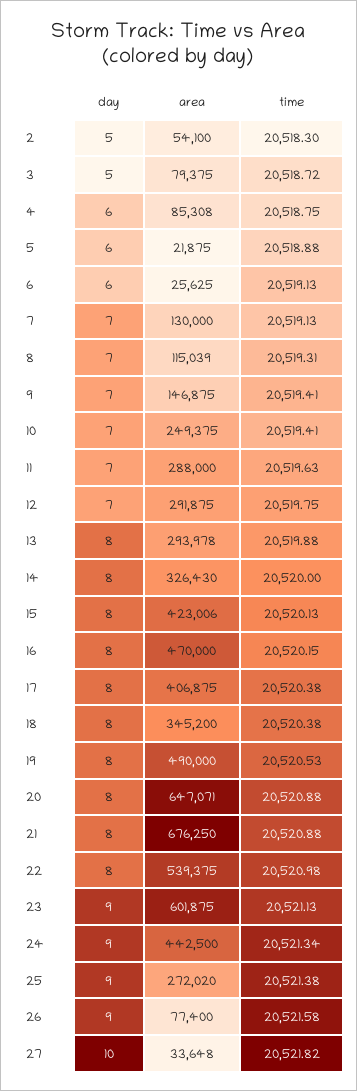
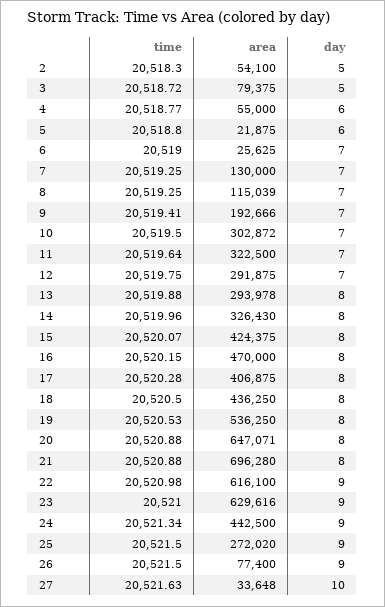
  {
    "day": {
      "2": 5,
      "3": 5,
      "4": 6,
      "5": 6,
-     "6": 6,
+     "6": 7,
      "7": 7,
      "8": 7,
      "9": 7,
      "10": 7,
      "11": 7,
      "12": 7,
      "13": 8,
      "14": 8,
      "15": 8,
      "16": 8,
      "17": 8,
      "18": 8,
      "19": 8,
      "20": 8,
      "21": 8,
-     "22": 8,
+     "22": 9,
      "23": 9,
      "24": 9,
      "25": 9,
      "26": 9,
      "27": 10
    },
    "area": {
      "2": 54100,
      "3": 79375,
-     "4": 85308,
+     "4": 55000,
      "5": 21875,
      "6": 25625,
      "7": 130000,
      "8": 115039,
-     "9": 146875,
+     "9": 192666,
-     "10": 249375,
+     "10": 302872,
-     "11": 288000,
+     "11": 322500,
      "12": 291875,
      "13": 293978,
      "14": 326430,
-     "15": 423006,
+     "15": 424375,
      "16": 470000,
      "17": 406875,
-     "18": 345200,
+     "18": 436250,
-     "19": 490000,
+     "19": 536250,
      "20": 647071,
-     "21": 676250,
+     "21": 696280,
-     "22": 539375,
+     "22": 616100,
-     "23": 601875,
+     "23": 629616,
      "24": 442500,
      "25": 272020,
      "26": 77400,
      "27": 33648
    },
    "time": {
      "2": 20518.3,
      "3": 20518.72,
-     "4": 20518.75,
+     "4": 20518.77,
-     "5": 20518.88,
+     "5": 20518.8,
-     "6": 20519.13,
+     "6": 20519,
-     "7": 20519.13,
+     "7": 20519.25,
-     "8": 20519.31,
+     "8": 20519.25,
      "9": 20519.41,
-     "10": 20519.41,
+     "10": 20519.5,
-     "11": 20519.63,
+     "11": 20519.64,
      "12": 20519.75,
      "13": 20519.88,
-     "14": 20520,
+     "14": 20519.96,
-     "15": 20520.13,
+     "15": 20520.07,
      "16": 20520.15,
-     "17": 20520.38,
+     "17": 20520.28,
-     "18": 20520.38,
+     "18": 20520.5,
      "19": 20520.53,
      "20": 20520.88,
      "21": 20520.88,
      "22": 20520.98,
-     "23": 20521.13,
+     "23": 20521,
      "24": 20521.34,
-     "25": 20521.38,
+     "25": 20521.5,
-     "26": 20521.58,
+     "26": 20521.5,
-     "27": 20521.82
+     "27": 20521.63
    }
  }

